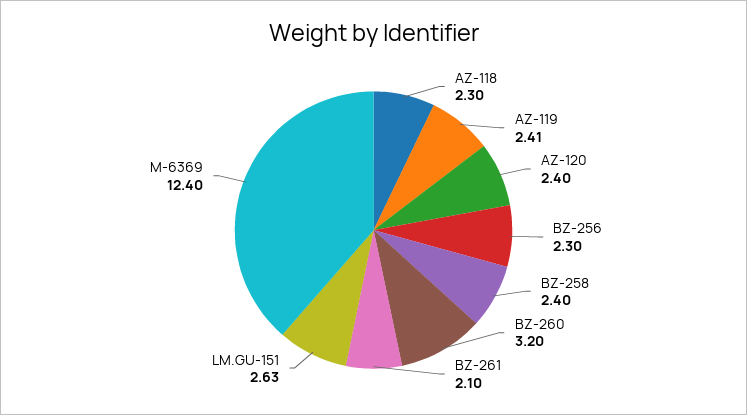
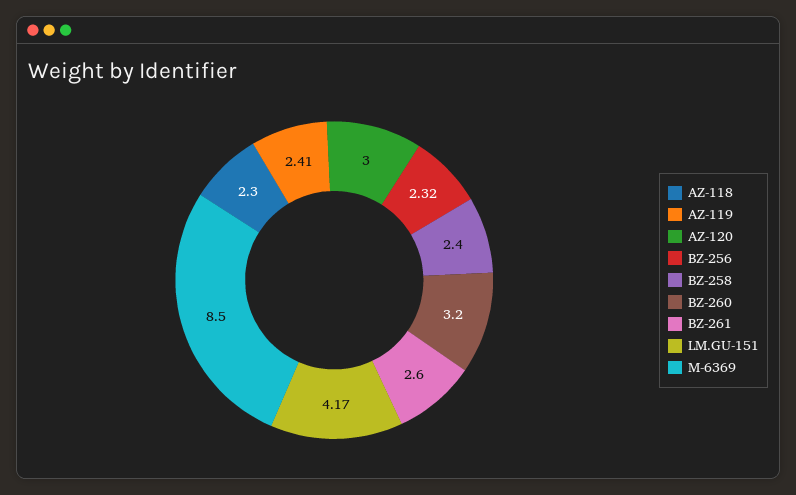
  {
    "AZ-118": 2.3,
    "AZ-119": 2.41,
-   "AZ-120": 2.4,
+   "AZ-120": 3,
-   "BZ-256": 2.3,
+   "BZ-256": 2.32,
    "BZ-258": 2.4,
    "BZ-260": 3.2,
-   "BZ-261": 2.1,
+   "BZ-261": 2.6,
-   "LM.GU-151": 2.63,
+   "LM.GU-151": 4.17,
-   "M-6369": 12.4
+   "M-6369": 8.5
  }

